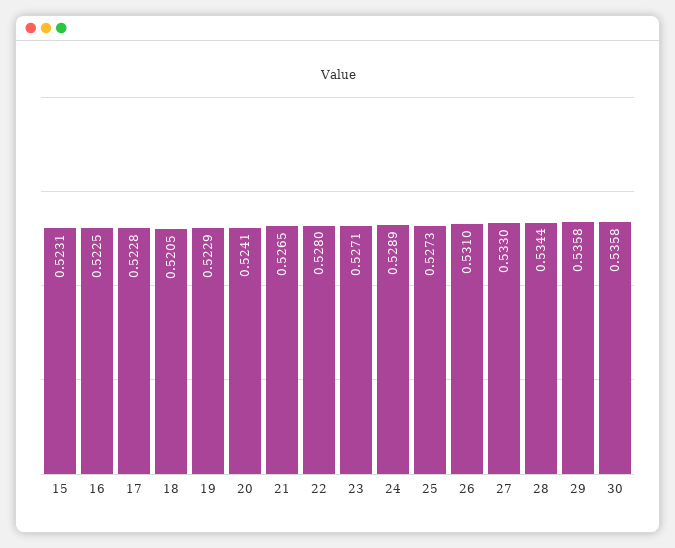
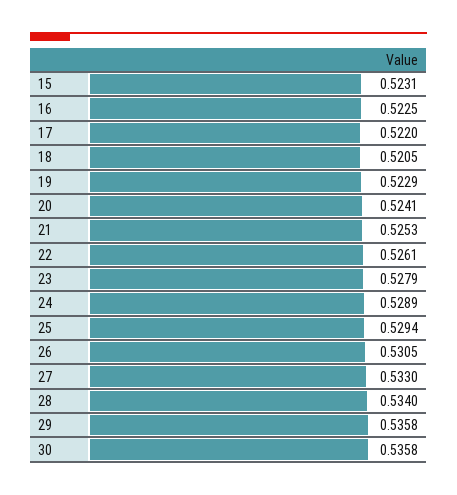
  {
    "15": 0.5231,
    "16": 0.5225,
-   "17": 0.5228,
+   "17": 0.522,
    "18": 0.5205,
    "19": 0.5229,
    "20": 0.5241,
-   "21": 0.5265,
+   "21": 0.5253,
-   "22": 0.528,
+   "22": 0.5261,
-   "23": 0.5271,
+   "23": 0.5279,
    "24": 0.5289,
-   "25": 0.5273,
+   "25": 0.5294,
-   "26": 0.531,
+   "26": 0.5305,
    "27": 0.533,
-   "28": 0.5344,
+   "28": 0.534,
    "29": 0.5358,
    "30": 0.5358
  }

